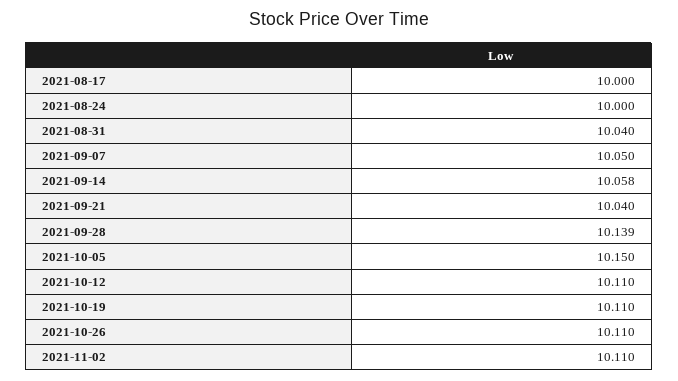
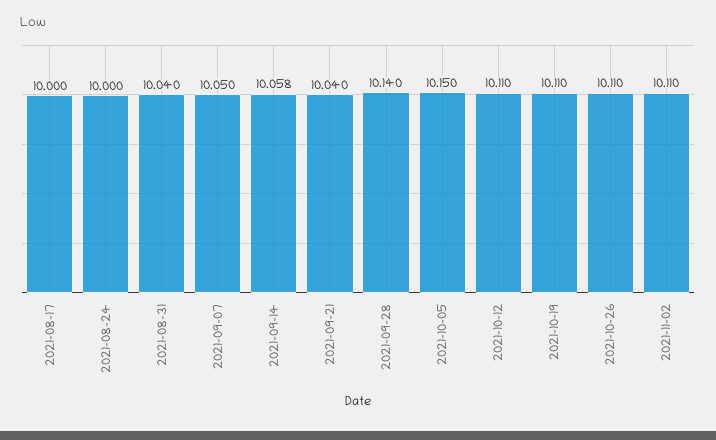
  {
    "2021-08-17": 10,
    "2021-08-24": 10,
    "2021-08-31": 10.04,
    "2021-09-07": 10.05,
    "2021-09-14": 10.058,
    "2021-09-21": 10.04,
-   "2021-09-28": 10.139,
+   "2021-09-28": 10.14,
    "2021-10-05": 10.15,
    "2021-10-12": 10.11,
    "2021-10-19": 10.11,
    "2021-10-26": 10.11,
    "2021-11-02": 10.11
  }

